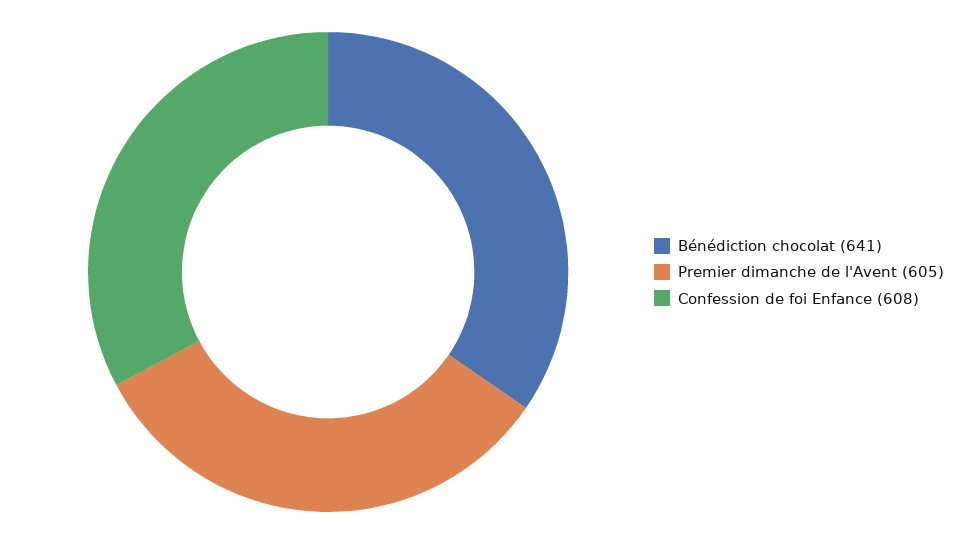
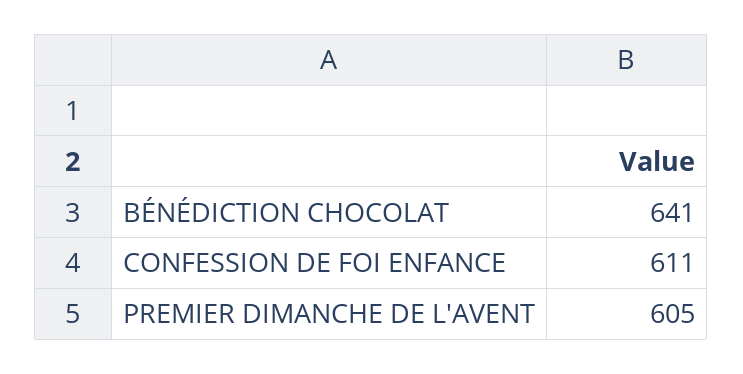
  {
    "Bénédiction chocolat": 641,
    "Premier dimanche de l'Avent": 605,
-   "Confession de foi Enfance": 608
+   "Confession de foi Enfance": 611
  }

